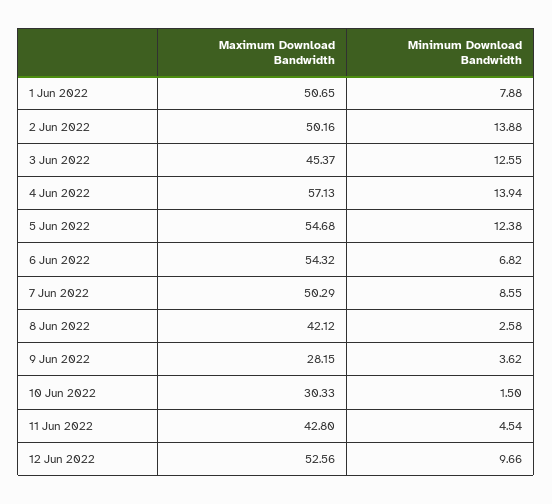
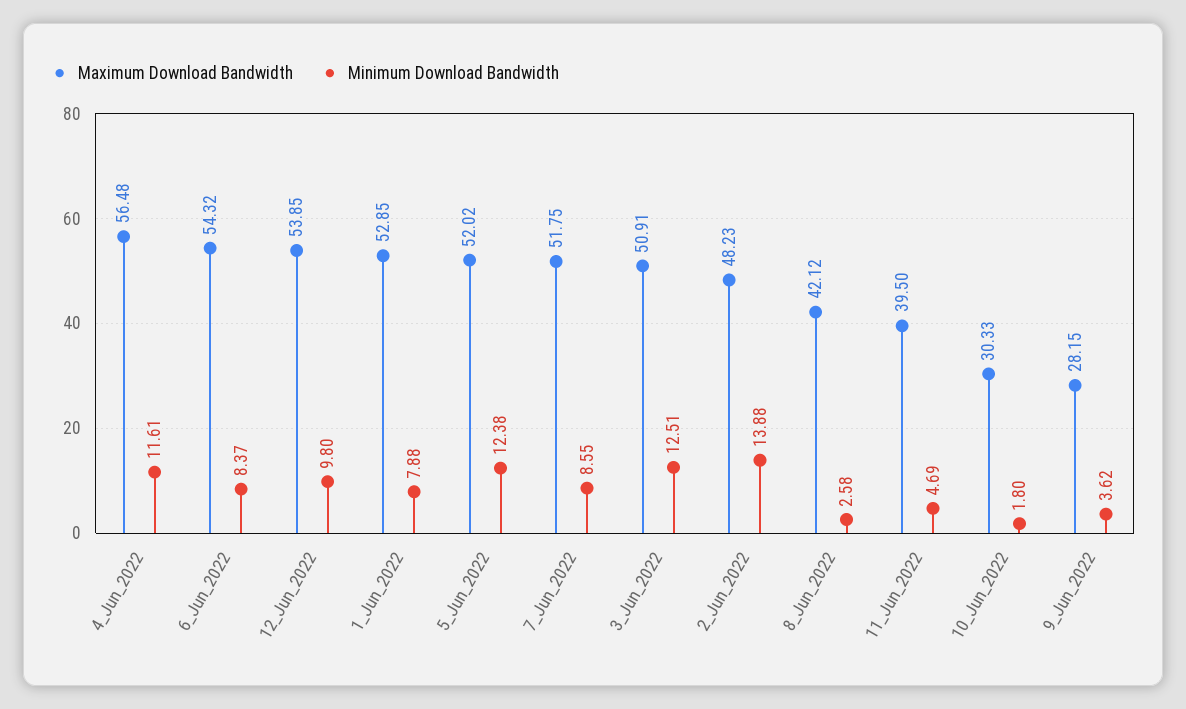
  {
    "Maximum Download Bandwidth": {
-     "1 Jun 2022": 50.65,
+     "1 Jun 2022": 52.85,
-     "2 Jun 2022": 50.16,
+     "2 Jun 2022": 48.23,
-     "3 Jun 2022": 45.37,
+     "3 Jun 2022": 50.91,
-     "4 Jun 2022": 57.13,
+     "4 Jun 2022": 56.48,
-     "5 Jun 2022": 54.68,
+     "5 Jun 2022": 52.02,
      "6 Jun 2022": 54.32,
-     "7 Jun 2022": 50.29,
+     "7 Jun 2022": 51.75,
      "8 Jun 2022": 42.12,
      "9 Jun 2022": 28.15,
      "10 Jun 2022": 30.33,
-     "11 Jun 2022": 42.8,
+     "11 Jun 2022": 39.5,
-     "12 Jun 2022": 52.56
+     "12 Jun 2022": 53.85
    },
    "Minimum Download Bandwidth": {
      "1 Jun 2022": 7.88,
      "2 Jun 2022": 13.88,
-     "3 Jun 2022": 12.55,
+     "3 Jun 2022": 12.51,
-     "4 Jun 2022": 13.94,
+     "4 Jun 2022": 11.61,
      "5 Jun 2022": 12.38,
-     "6 Jun 2022": 6.82,
+     "6 Jun 2022": 8.37,
      "7 Jun 2022": 8.55,
      "8 Jun 2022": 2.58,
      "9 Jun 2022": 3.62,
-     "10 Jun 2022": 1.5,
+     "10 Jun 2022": 1.8,
-     "11 Jun 2022": 4.54,
+     "11 Jun 2022": 4.69,
-     "12 Jun 2022": 9.66
+     "12 Jun 2022": 9.8
    }
  }

